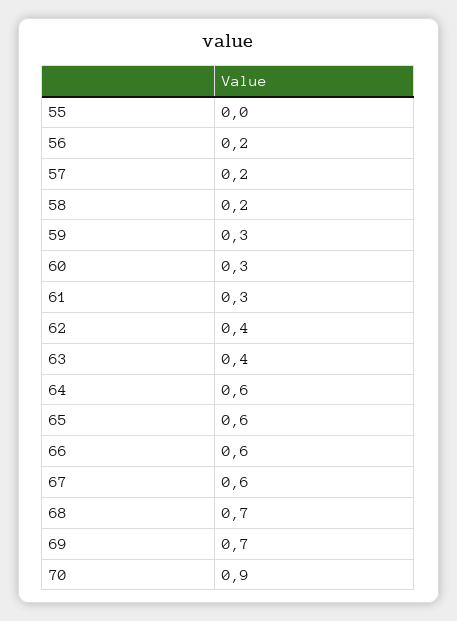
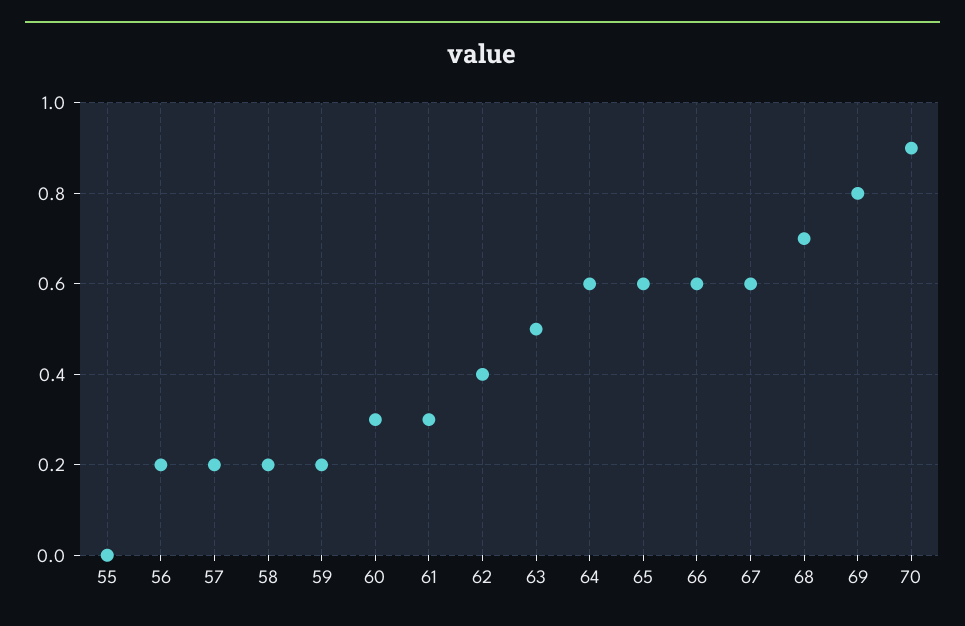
  {
    "55": 0,
    "56": 0.2,
    "57": 0.2,
    "58": 0.2,
-   "59": 0.3,
+   "59": 0.2,
    "60": 0.3,
    "61": 0.3,
    "62": 0.4,
-   "63": 0.4,
+   "63": 0.5,
    "64": 0.6,
    "65": 0.6,
    "66": 0.6,
    "67": 0.6,
    "68": 0.7,
-   "69": 0.7,
+   "69": 0.8,
    "70": 0.9
  }

